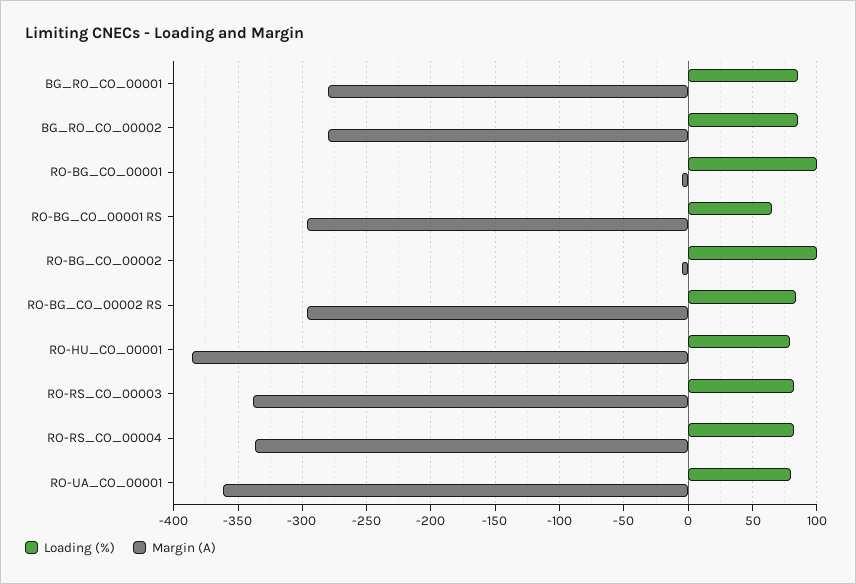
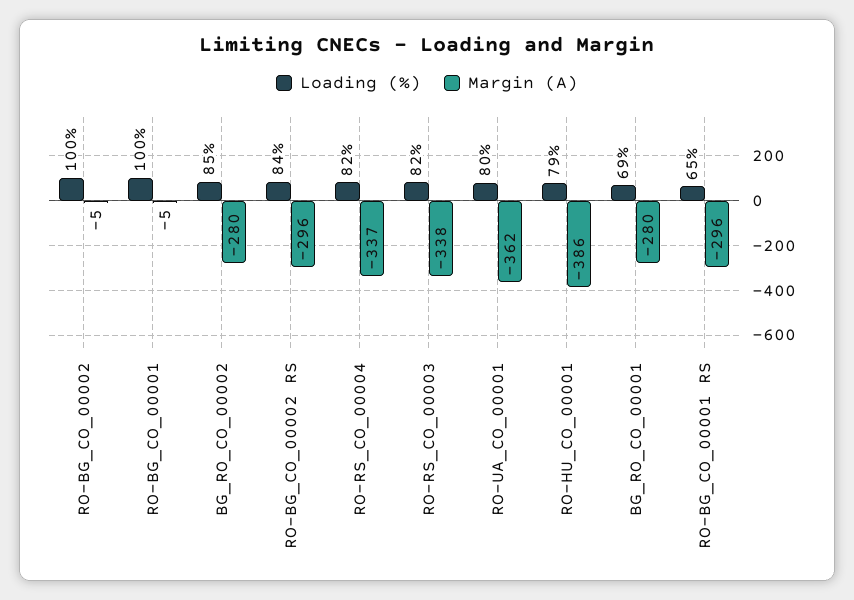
  {
    "Loading (%)": {
-     "BG_RO_CO_00001": 85,
+     "BG_RO_CO_00001": 69,
      "BG_RO_CO_00002": 85,
      "RO-BG_CO_00001": 100,
      "RO-BG_CO_00001 RS": 65,
      "RO-BG_CO_00002": 100,
      "RO-BG_CO_00002 RS": 84,
      "RO-HU_CO_00001": 79,
      "RO-RS_CO_00003": 82,
      "RO-RS_CO_00004": 82,
      "RO-UA_CO_00001": 80
    },
    "Margin (A)": {
      "BG_RO_CO_00001": -280,
      "BG_RO_CO_00002": -280,
      "RO-BG_CO_00001": -5,
      "RO-BG_CO_00001 RS": -296,
      "RO-BG_CO_00002": -5,
      "RO-BG_CO_00002 RS": -296,
      "RO-HU_CO_00001": -386,
      "RO-RS_CO_00003": -338,
      "RO-RS_CO_00004": -337,
      "RO-UA_CO_00001": -362
    }
  }

